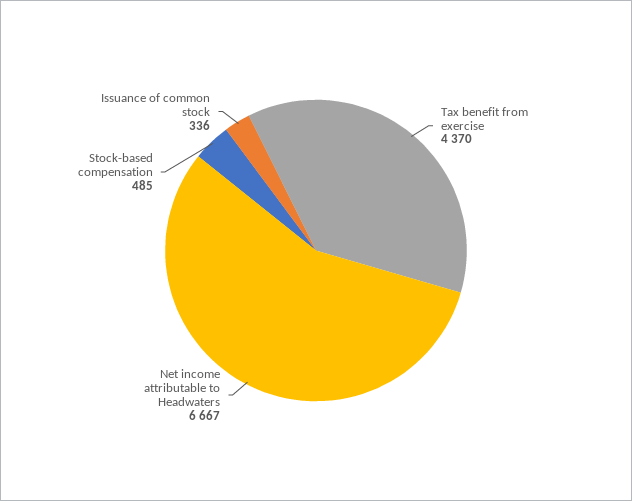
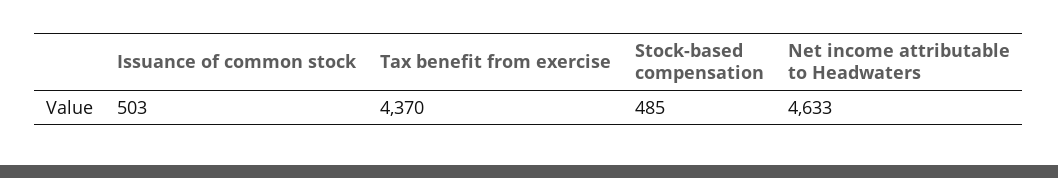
  {
    "Tax benefit from exercise": 4370,
-   "Net income attributable to Headwaters": 6667,
+   "Net income attributable to Headwaters": 4633,
    "Stock-based compensation": 485,
-   "Issuance of common stock": 336
+   "Issuance of common stock": 503
  }

